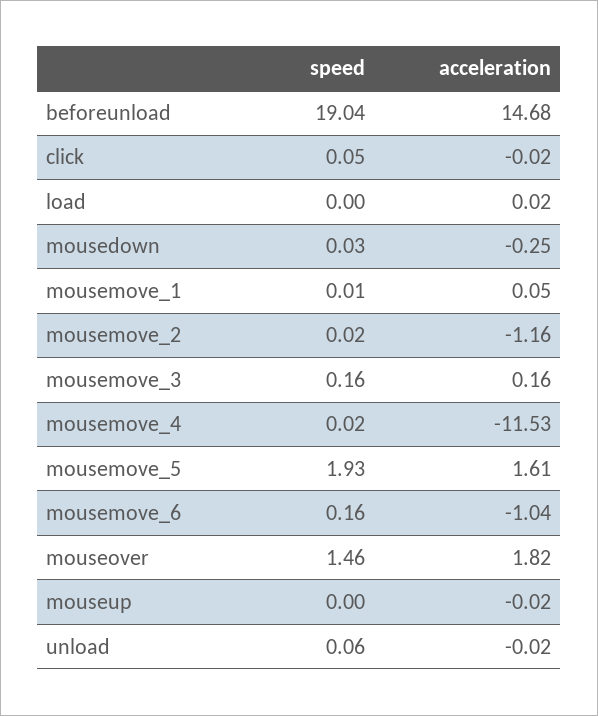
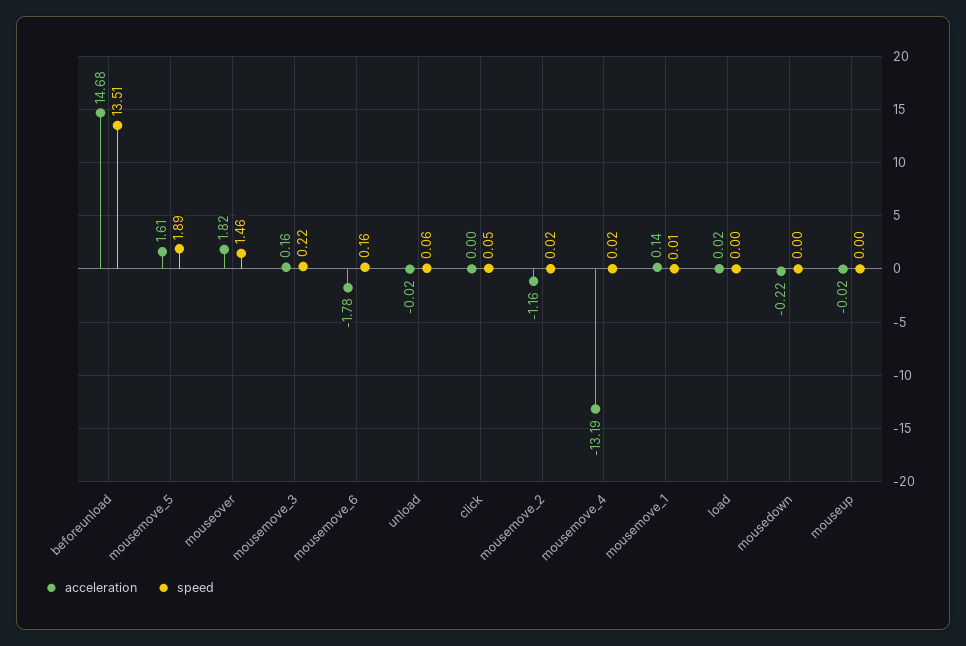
  {
    "speed": {
-     "beforeunload": 19.04,
+     "beforeunload": 13.51,
      "click": 0.05,
      "load": 0,
-     "mousedown": 0.03,
+     "mousedown": 0,
      "mousemove_1": 0.01,
      "mousemove_2": 0.02,
-     "mousemove_3": 0.16,
+     "mousemove_3": 0.22,
      "mousemove_4": 0.02,
-     "mousemove_5": 1.93,
+     "mousemove_5": 1.89,
      "mousemove_6": 0.16,
      "mouseover": 1.46,
      "mouseup": 0,
      "unload": 0.06
    },
    "acceleration": {
      "beforeunload": 14.68,
-     "click": -0.02,
+     "click": 0,
      "load": 0.02,
-     "mousedown": -0.25,
+     "mousedown": -0.22,
-     "mousemove_1": 0.05,
+     "mousemove_1": 0.14,
      "mousemove_2": -1.16,
      "mousemove_3": 0.16,
-     "mousemove_4": -11.53,
+     "mousemove_4": -13.19,
      "mousemove_5": 1.61,
-     "mousemove_6": -1.04,
+     "mousemove_6": -1.78,
      "mouseover": 1.82,
      "mouseup": -0.02,
      "unload": -0.02
    }
  }

